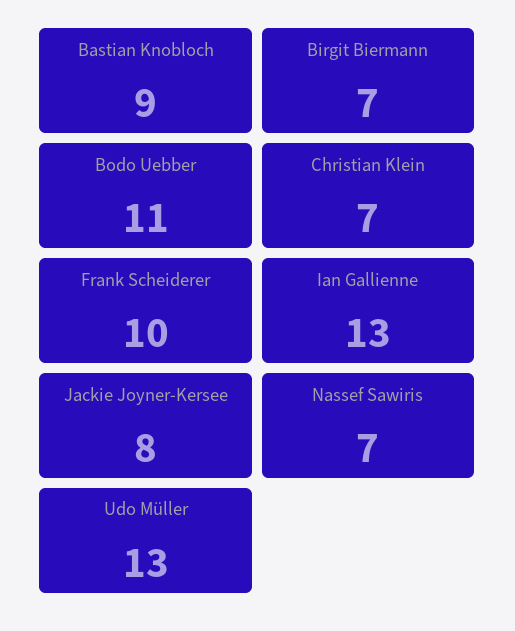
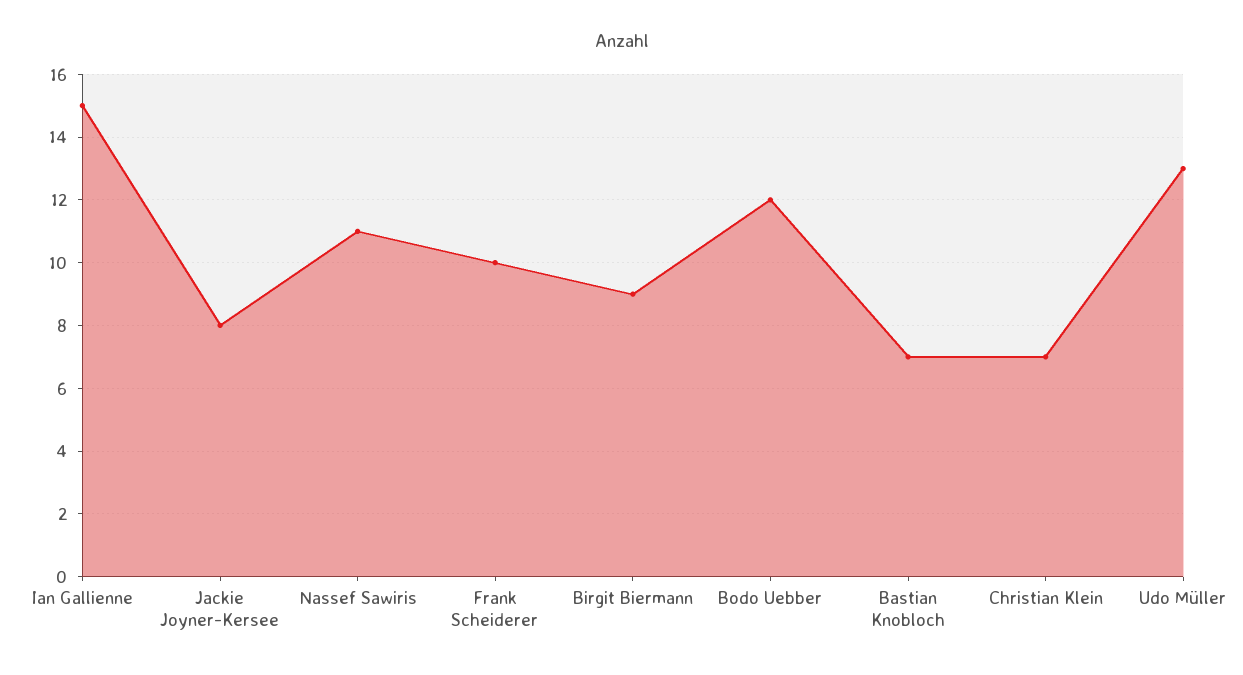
  {
-   "Bastian Knobloch": 9,
+   "Bastian Knobloch": 7,
-   "Birgit Biermann": 7,
+   "Birgit Biermann": 9,
-   "Bodo Uebber": 11,
+   "Bodo Uebber": 12,
    "Christian Klein": 7,
    "Frank Scheiderer": 10,
-   "Ian Gallienne": 13,
+   "Ian Gallienne": 15,
    "Jackie Joyner-Kersee": 8,
-   "Nassef Sawiris": 7,
+   "Nassef Sawiris": 11,
    "Udo Müller": 13
  }

